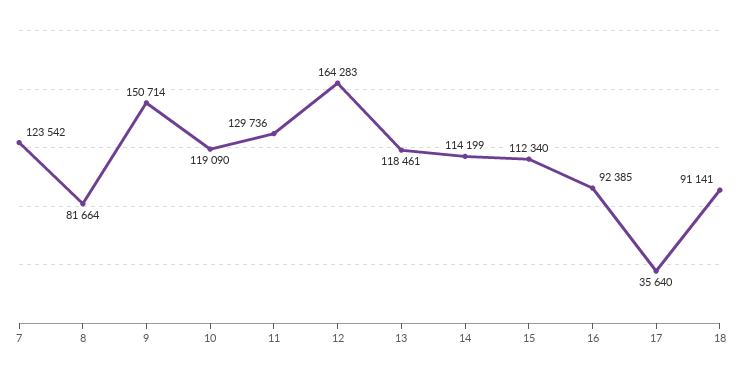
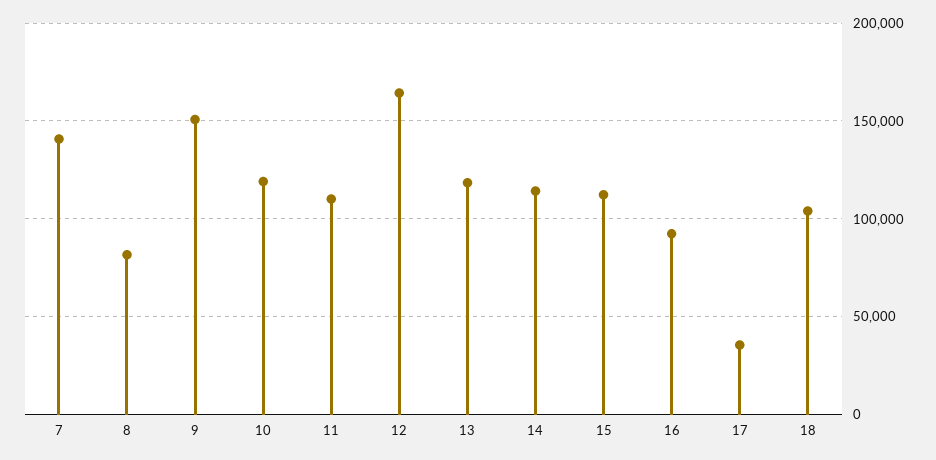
  {
-   "7": 123542,
+   "7": 140000,
    "8": 81664,
    "9": 150714,
    "10": 119090,
-   "11": 129736,
+   "11": 110000,
    "12": 164283,
    "13": 118461,
    "14": 114199,
    "15": 112340,
    "16": 92385,
    "17": 35640,
-   "18": 91141
+   "18": 105000
  }

